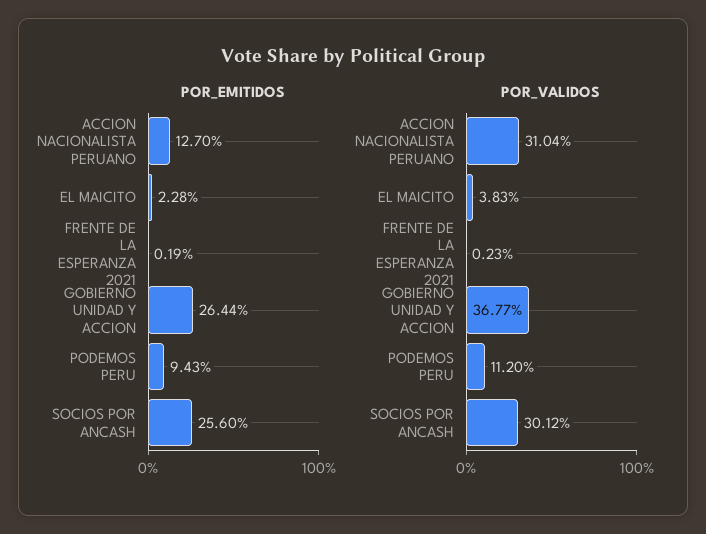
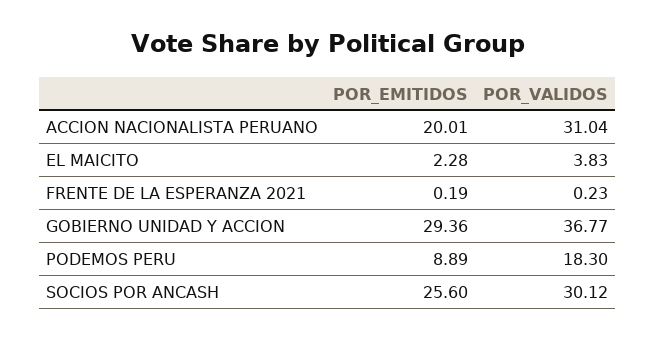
  {
    "POR_EMITIDOS": {
-     "ACCION NACIONALISTA PERUANO": 12.7,
+     "ACCION NACIONALISTA PERUANO": 20.01,
      "EL MAICITO": 2.28,
      "FRENTE DE LA ESPERANZA 2021": 0.19,
-     "GOBIERNO UNIDAD Y ACCION": 26.44,
+     "GOBIERNO UNIDAD Y ACCION": 29.36,
-     "PODEMOS PERU": 9.43,
+     "PODEMOS PERU": 8.89,
      "SOCIOS POR ANCASH": 25.6
    },
    "POR_VALIDOS": {
      "ACCION NACIONALISTA PERUANO": 31.04,
      "EL MAICITO": 3.83,
      "FRENTE DE LA ESPERANZA 2021": 0.23,
      "GOBIERNO UNIDAD Y ACCION": 36.77,
-     "PODEMOS PERU": 11.2,
+     "PODEMOS PERU": 18.3,
      "SOCIOS POR ANCASH": 30.12
    }
  }

